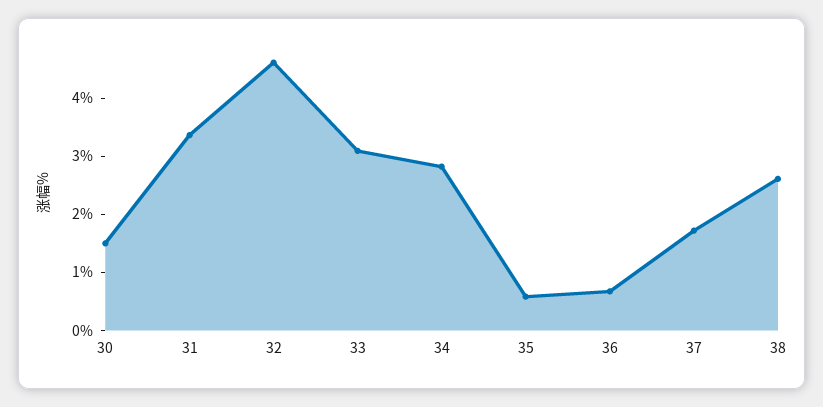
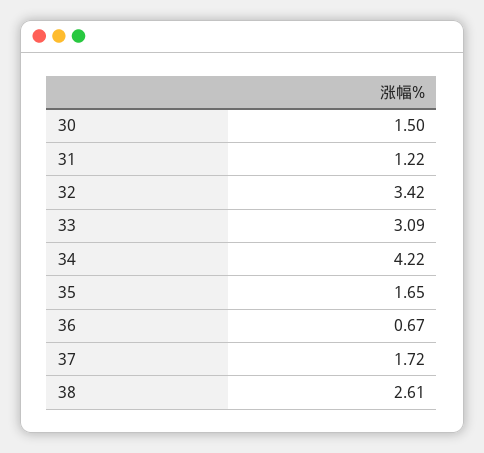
  {
    "30": 1.5,
-   "31": 3.4,
+   "31": 1.22,
-   "32": 4.6,
+   "32": 3.42,
    "33": 3.09,
-   "34": 2.8,
+   "34": 4.22,
-   "35": 0.6,
+   "35": 1.65,
    "36": 0.67,
    "37": 1.72,
    "38": 2.61
  }

